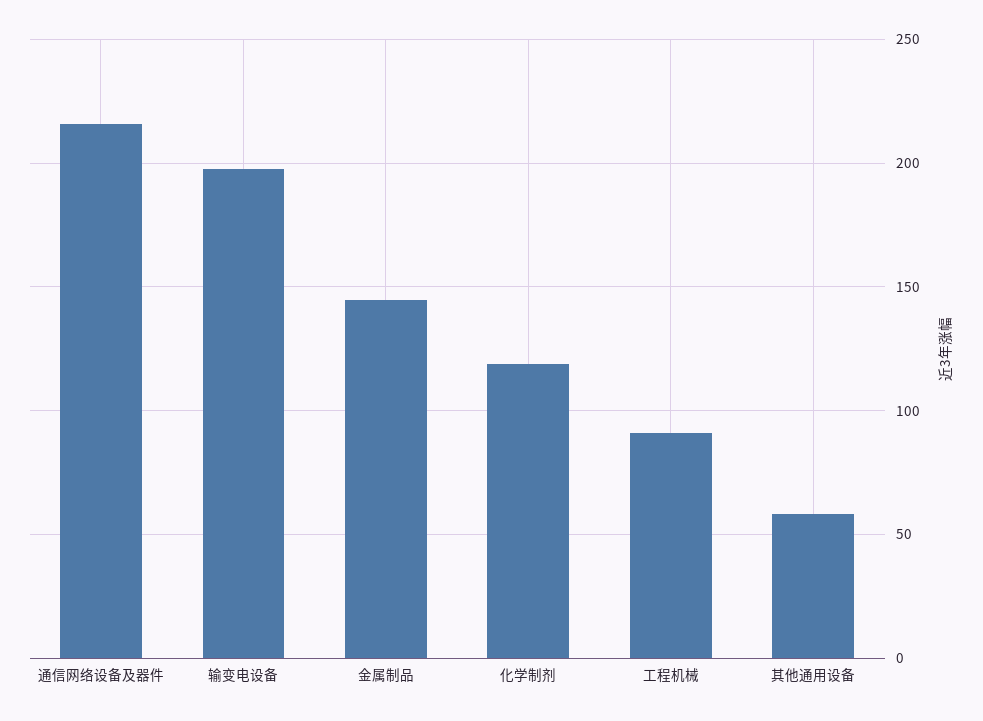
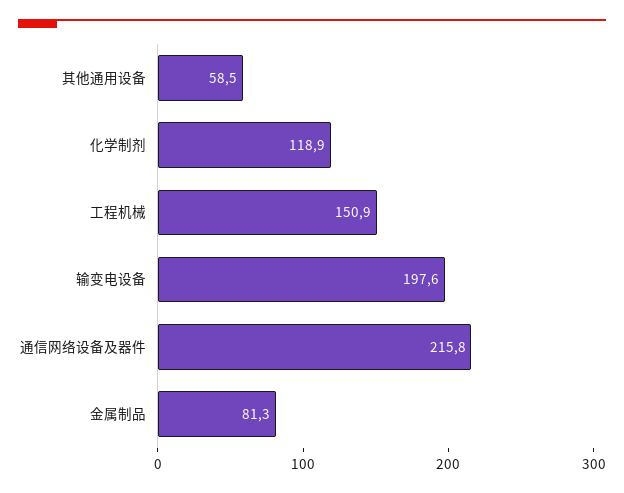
  {
    "通信网络设备及器件": 215.8,
    "输变电设备": 197.6,
-   "金属制品": 145,
+   "金属制品": 81.3,
    "化学制剂": 118.9,
-   "工程机械": 90,
+   "工程机械": 150.9,
    "其他通用设备": 58.5
  }

